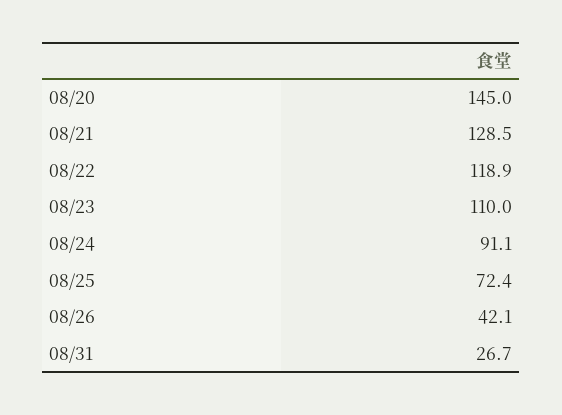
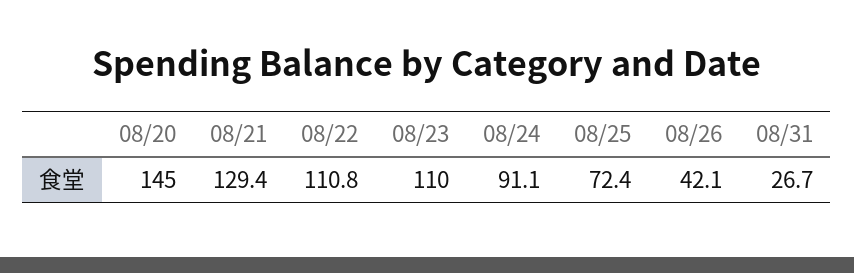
  {
    "08/20": 145,
-   "08/21": 128.5,
+   "08/21": 129.4,
-   "08/22": 118.9,
+   "08/22": 110.8,
    "08/23": 110,
    "08/24": 91.1,
    "08/25": 72.4,
    "08/26": 42.1,
    "08/31": 26.7
  }

